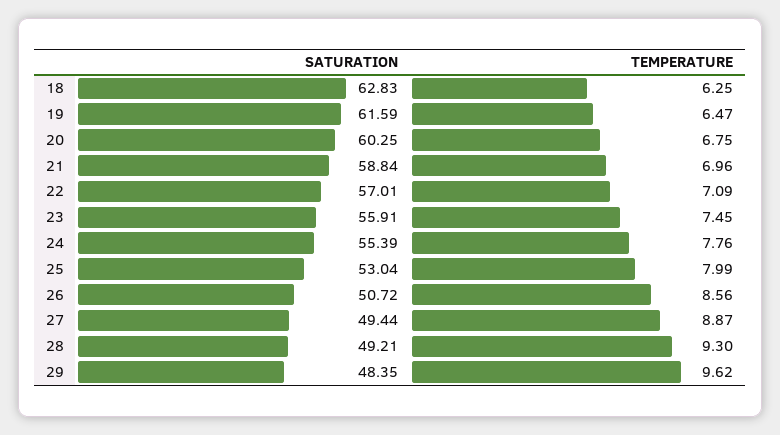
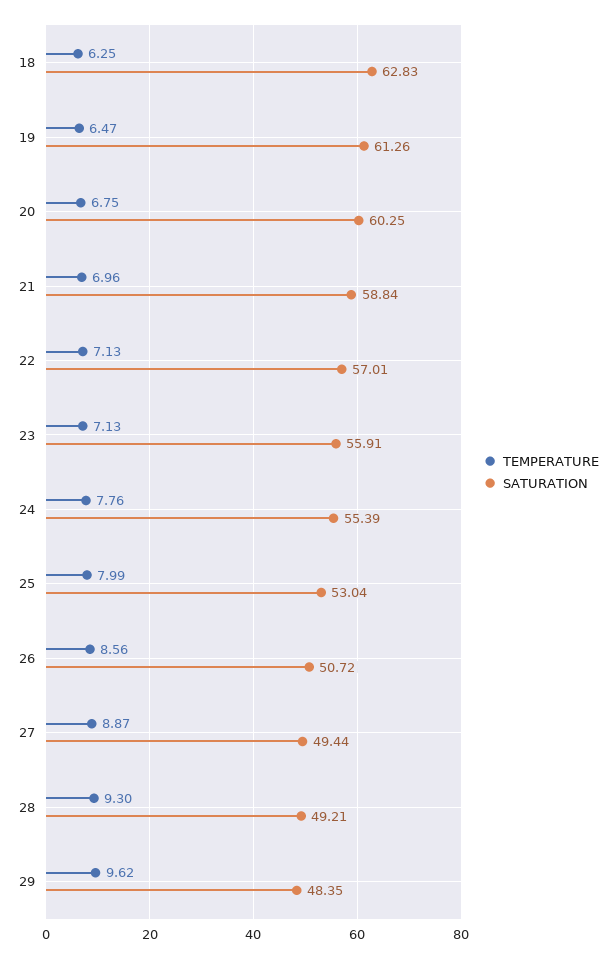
  {
    "SATURATION": {
      "18": 62.83,
-     "19": 61.59,
+     "19": 61.26,
      "20": 60.25,
      "21": 58.84,
      "22": 57.01,
      "23": 55.91,
      "24": 55.39,
      "25": 53.04,
      "26": 50.72,
      "27": 49.44,
      "28": 49.21,
      "29": 48.35
    },
    "TEMPERATURE": {
      "18": 6.25,
      "19": 6.47,
      "20": 6.75,
      "21": 6.96,
-     "22": 7.09,
+     "22": 7.13,
-     "23": 7.45,
+     "23": 7.13,
      "24": 7.76,
      "25": 7.99,
      "26": 8.56,
      "27": 8.87,
      "28": 9.3,
      "29": 9.62
    }
  }

